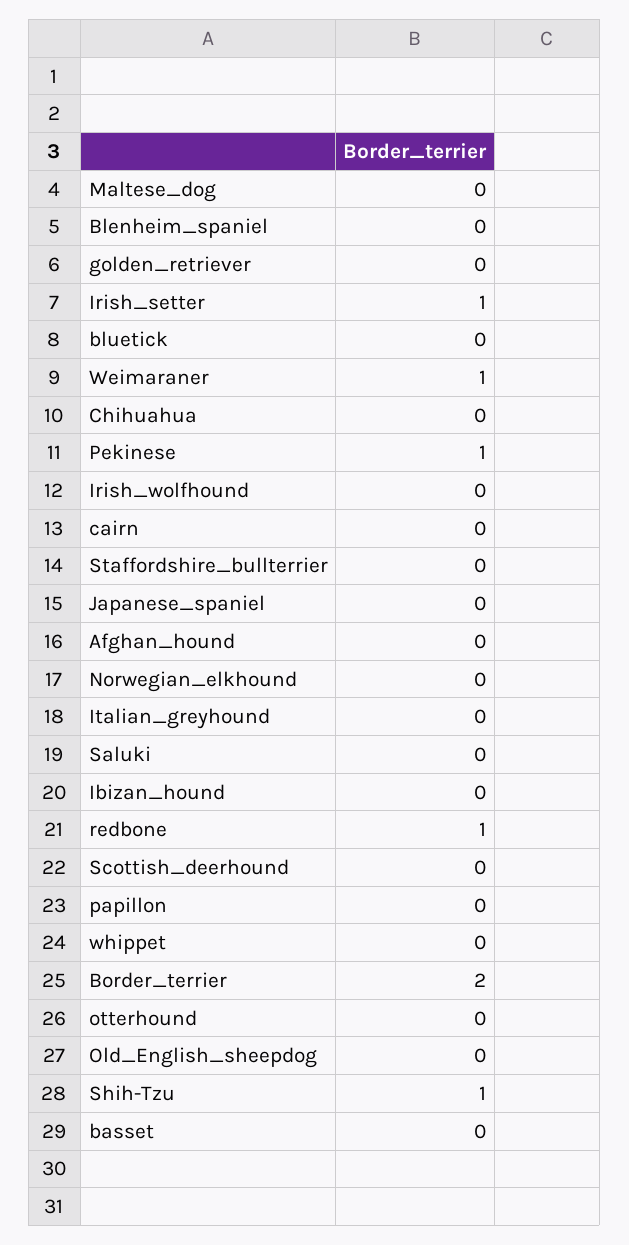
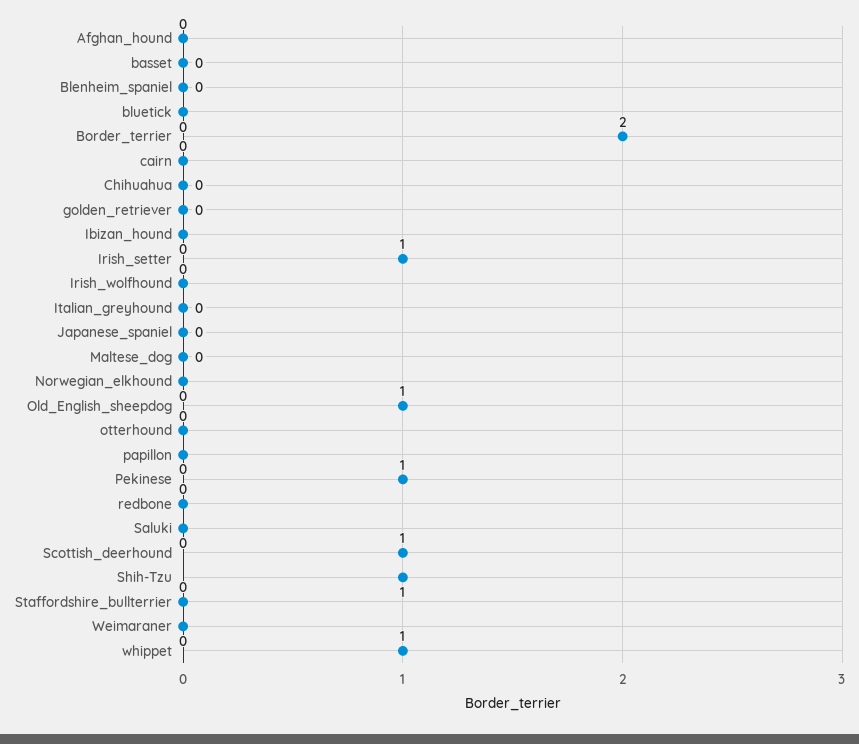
  {
    "Maltese_dog": 0,
    "Blenheim_spaniel": 0,
    "golden_retriever": 0,
    "Irish_setter": 1,
    "bluetick": 0,
-   "Weimaraner": 1,
+   "Weimaraner": 0,
    "Chihuahua": 0,
    "Pekinese": 1,
    "Irish_wolfhound": 0,
    "cairn": 0,
    "Staffordshire_bullterrier": 0,
    "Japanese_spaniel": 0,
    "Afghan_hound": 0,
    "Norwegian_elkhound": 0,
    "Italian_greyhound": 0,
    "Saluki": 0,
    "Ibizan_hound": 0,
-   "redbone": 1,
+   "redbone": 0,
-   "Scottish_deerhound": 0,
+   "Scottish_deerhound": 1,
    "papillon": 0,
-   "whippet": 0,
+   "whippet": 1,
    "Border_terrier": 2,
    "otterhound": 0,
-   "Old_English_sheepdog": 0,
+   "Old_English_sheepdog": 1,
    "Shih-Tzu": 1,
    "basset": 0
  }

